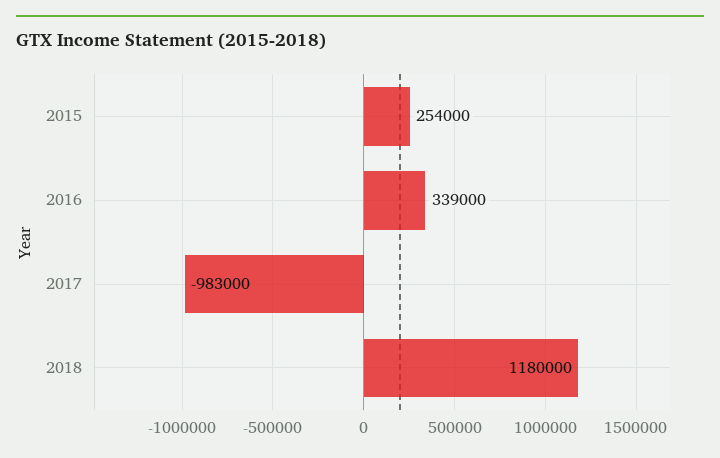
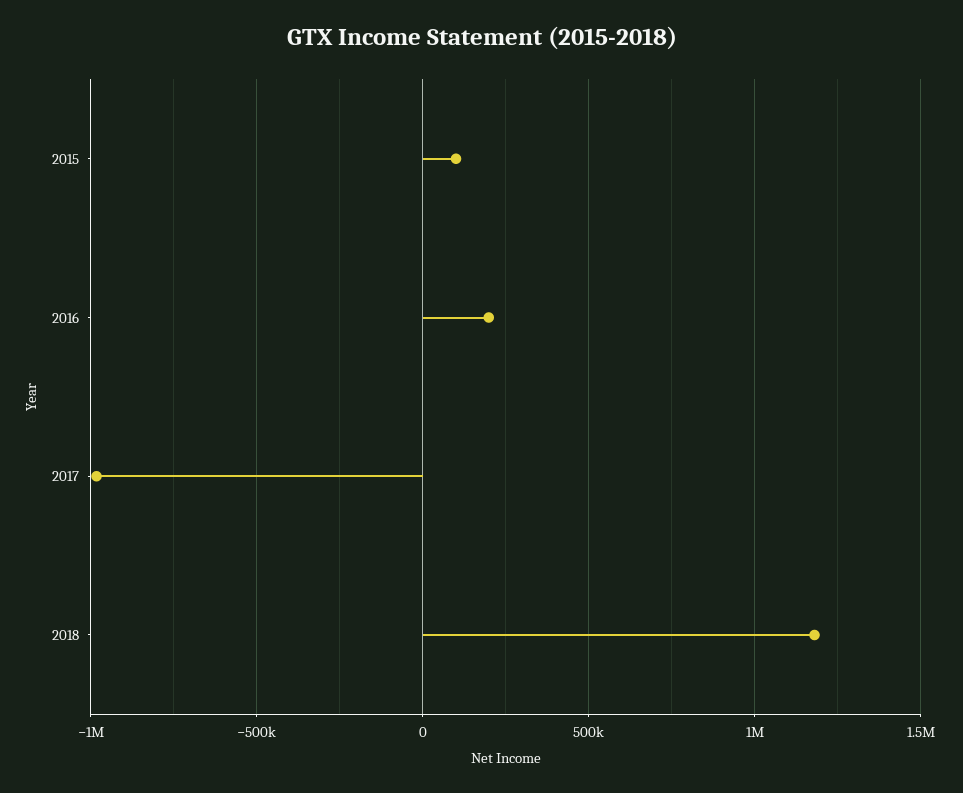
  {
-   "2015": 254000,
+   "2015": 100000,
-   "2016": 339000,
+   "2016": 200000,
    "2017": -983000,
    "2018": 1180000
  }

